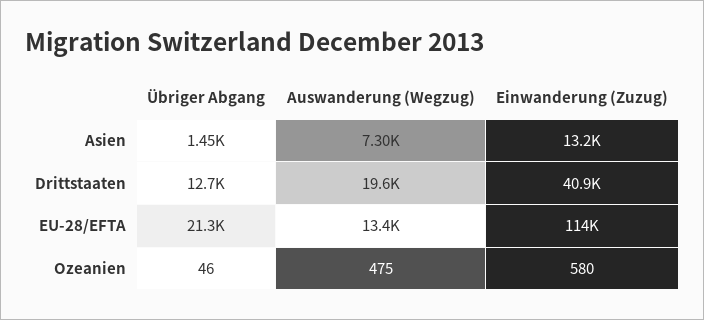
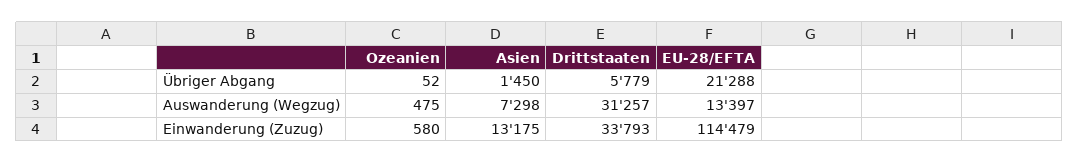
  {
    "Übriger Abgang": {
      "Asien": 1450,
-     "Drittstaaten": 12700,
+     "Drittstaaten": 5779,
      "EU-28/EFTA": 21288,
-     "Ozeanien": 46
+     "Ozeanien": 52
    },
    "Auswanderung (Wegzug)": {
      "Asien": 7298,
-     "Drittstaaten": 19600,
+     "Drittstaaten": 31257,
      "EU-28/EFTA": 13397,
      "Ozeanien": 475
    },
    "Einwanderung (Zuzug)": {
      "Asien": 13175,
-     "Drittstaaten": 40900,
+     "Drittstaaten": 33793,
      "EU-28/EFTA": 114479,
      "Ozeanien": 580
    }
  }

